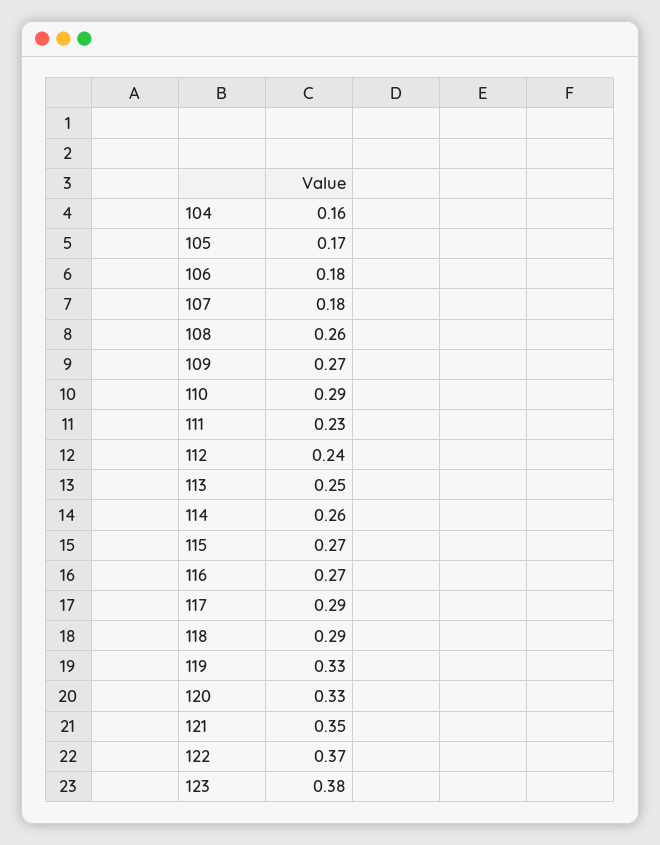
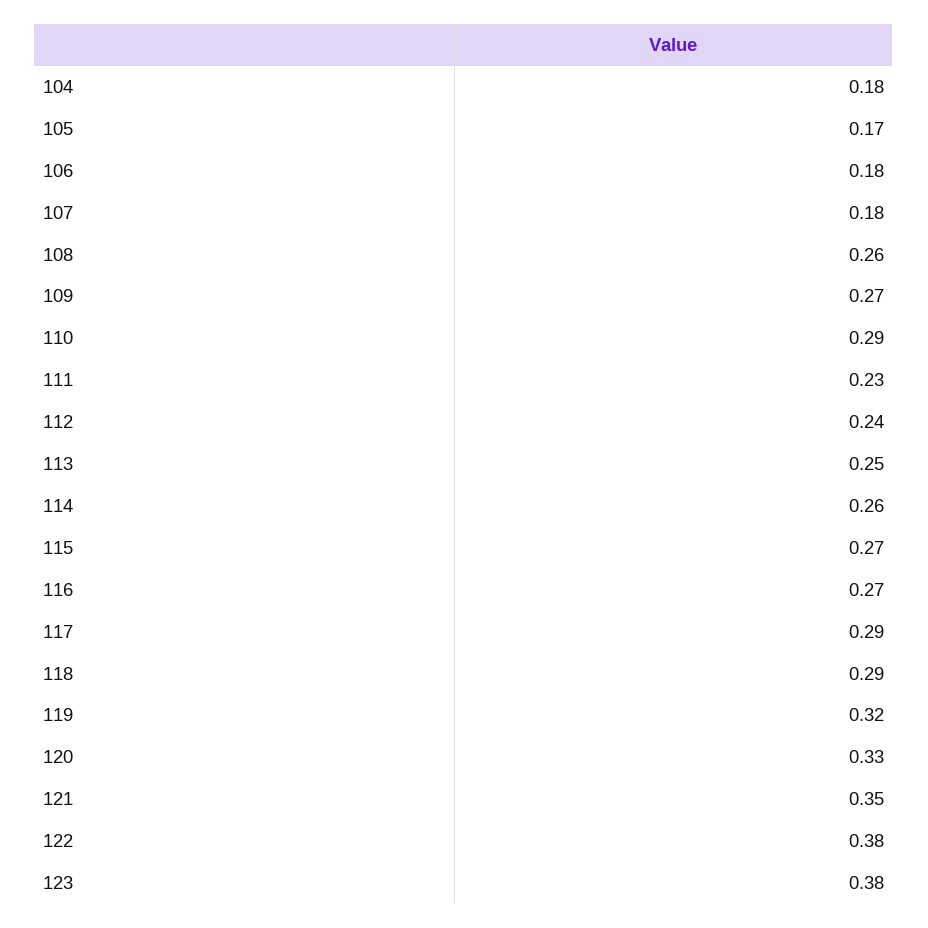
  {
-   "104": 0.16,
+   "104": 0.18,
    "105": 0.17,
    "106": 0.18,
    "107": 0.18,
    "108": 0.26,
    "109": 0.27,
    "110": 0.29,
    "111": 0.23,
    "112": 0.24,
    "113": 0.25,
    "114": 0.26,
    "115": 0.27,
    "116": 0.27,
    "117": 0.29,
    "118": 0.29,
-   "119": 0.33,
+   "119": 0.32,
    "120": 0.33,
    "121": 0.35,
-   "122": 0.37,
+   "122": 0.38,
    "123": 0.38
  }

